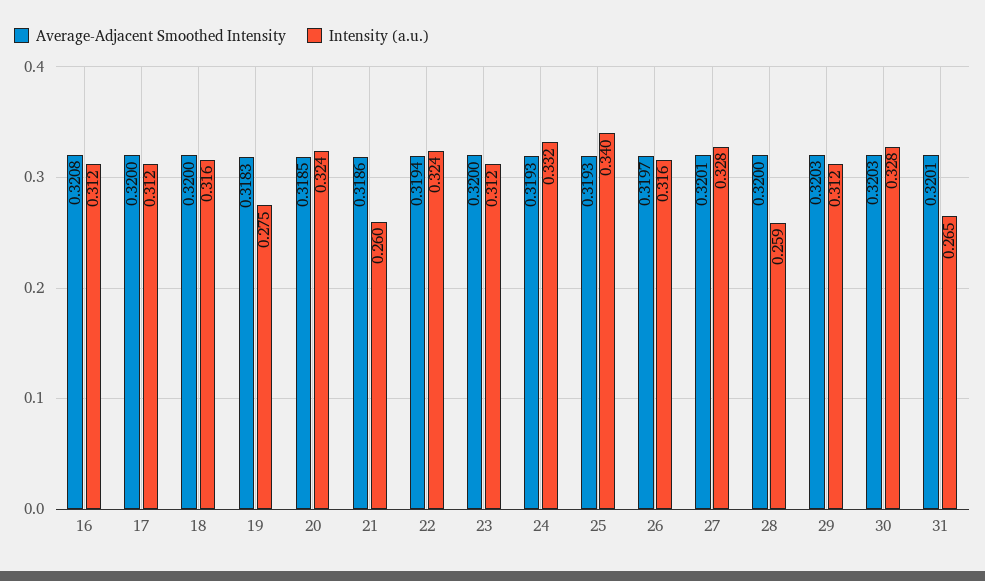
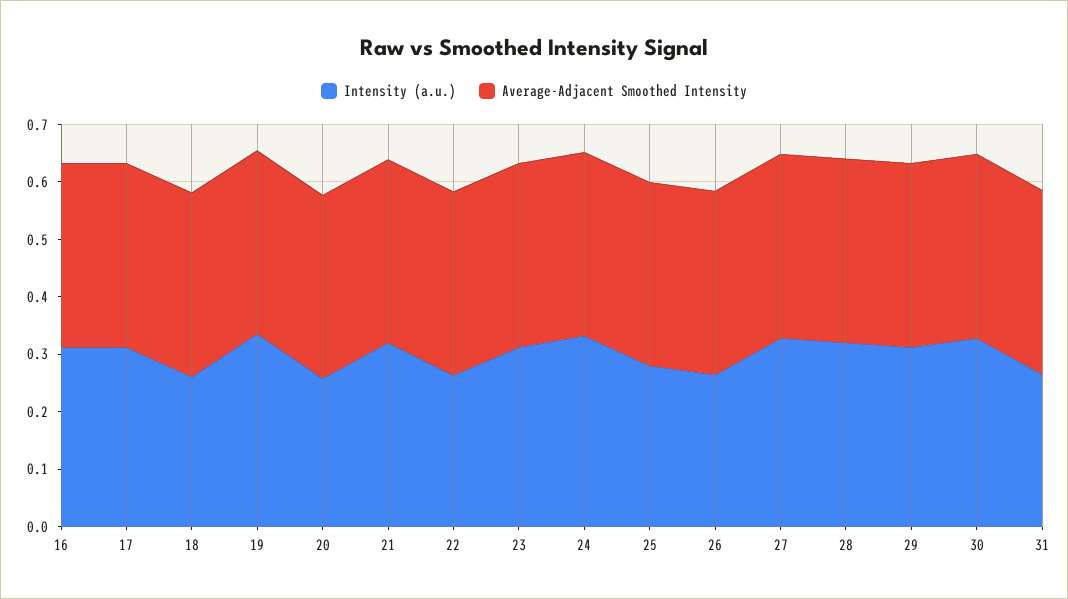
  {
    "Average-Adjacent Smoothed Intensity": {
      "16": 0.3208,
      "17": 0.32,
      "18": 0.32,
      "19": 0.3183,
      "20": 0.3185,
      "21": 0.3186,
      "22": 0.3194,
      "23": 0.32,
      "24": 0.3193,
      "25": 0.3193,
      "26": 0.3197,
      "27": 0.3201,
      "28": 0.32,
      "29": 0.3203,
      "30": 0.3203,
      "31": 0.3201
    },
    "Intensity (a.u.)": {
      "16": 0.312,
      "17": 0.312,
-     "18": 0.316,
+     "18": 0.26,
-     "19": 0.275,
+     "19": 0.34,
-     "20": 0.324,
+     "20": 0.26,
-     "21": 0.26,
+     "21": 0.32,
-     "22": 0.324,
+     "22": 0.26,
      "23": 0.312,
      "24": 0.332,
-     "25": 0.34,
+     "25": 0.28,
-     "26": 0.316,
+     "26": 0.26,
      "27": 0.328,
-     "28": 0.259,
+     "28": 0.32,
      "29": 0.312,
      "30": 0.328,
      "31": 0.265
    }
  }

